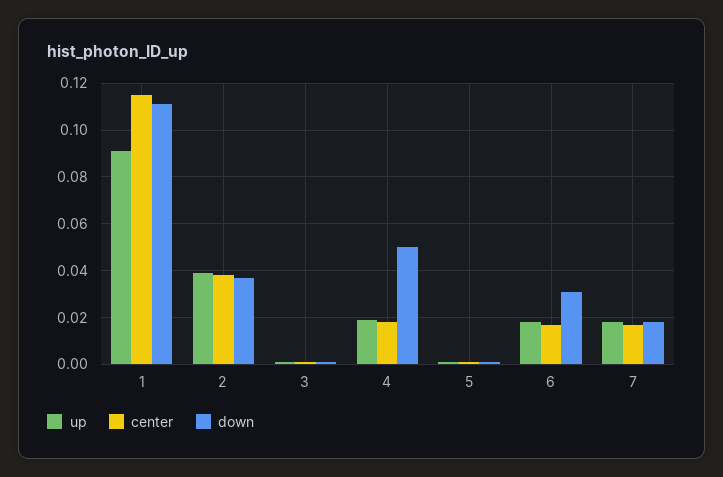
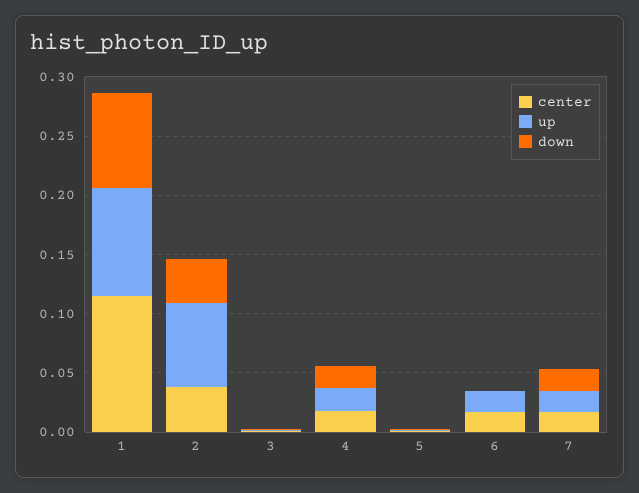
  {
    "up": {
      "1": 0.09,
-     "2": 0.04,
+     "2": 0.07,
      "3": 0,
      "4": 0.02,
      "5": 0,
      "6": 0.02,
      "7": 0.02
    },
    "center": {
      "1": 0.115,
      "2": 0.04,
      "3": 0,
      "4": 0.02,
      "5": 0,
      "6": 0.015,
      "7": 0.015
    },
    "down": {
-     "1": 0.11,
+     "1": 0.08,
      "2": 0.035,
      "3": 0,
-     "4": 0.05,
+     "4": 0.02,
      "5": 0,
-     "6": 0.03,
+     "6": 0,
      "7": 0.02
    }
  }

